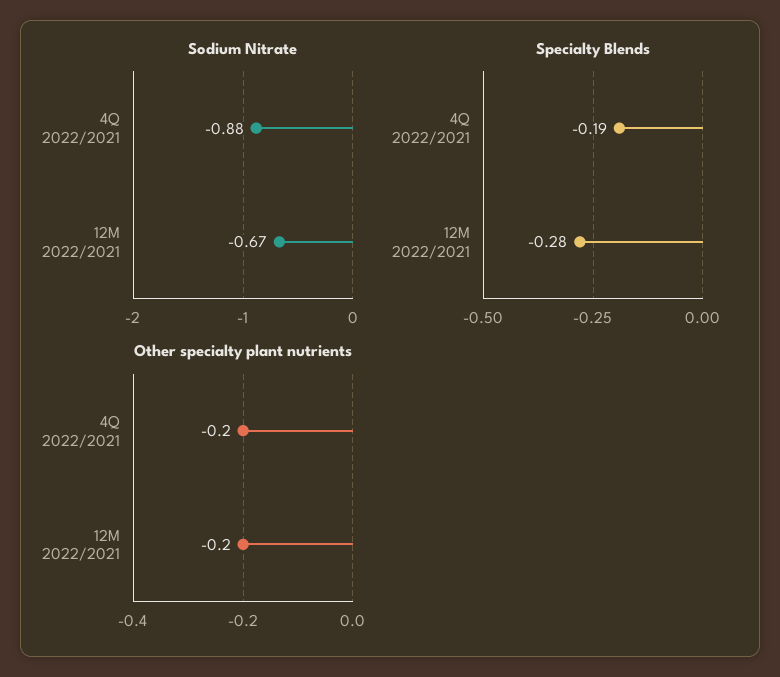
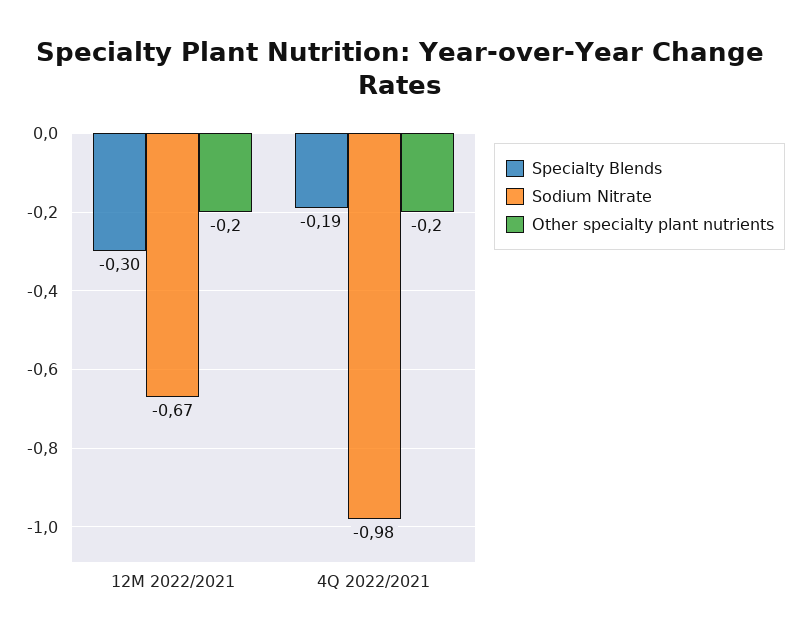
  {
    "Sodium Nitrate": {
-     "4Q 2022/2021": -0.88,
+     "4Q 2022/2021": -0.98,
      "12M 2022/2021": -0.67
    },
    "Specialty Blends": {
      "4Q 2022/2021": -0.19,
-     "12M 2022/2021": -0.28
+     "12M 2022/2021": -0.3
    },
    "Other specialty plant nutrients": {
      "4Q 2022/2021": -0.2,
      "12M 2022/2021": -0.2
    }
  }

